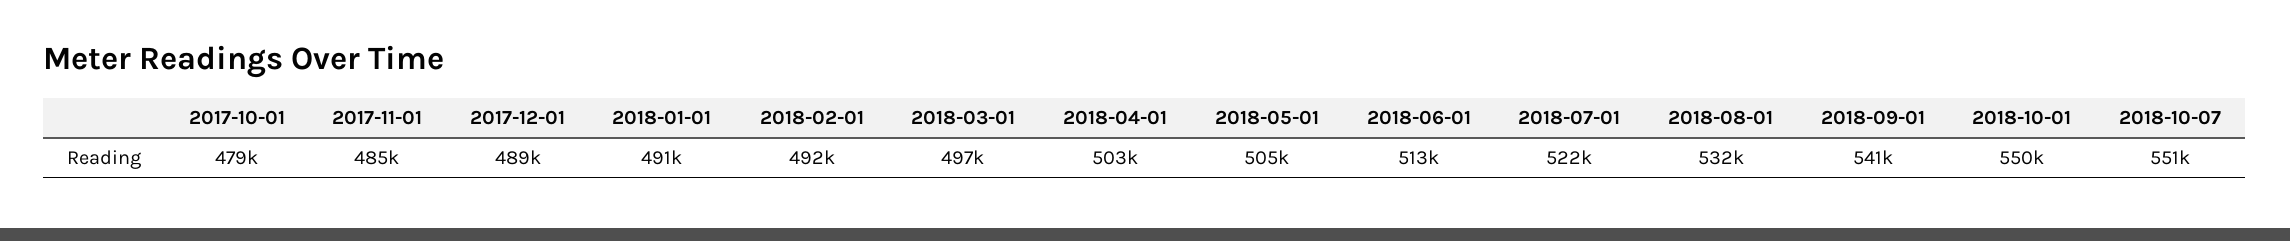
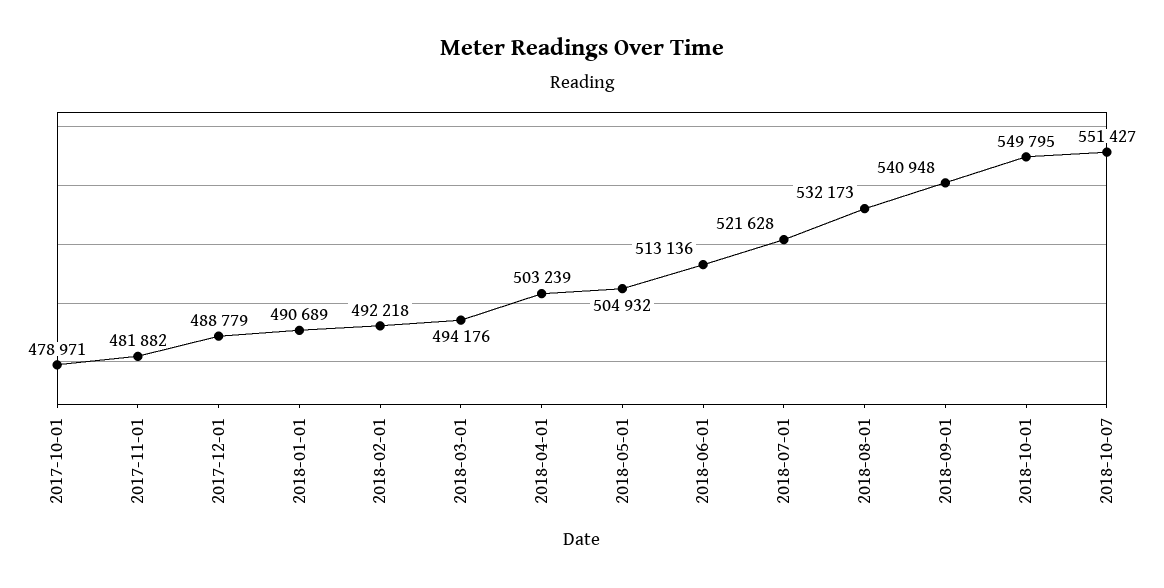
  {
    "2017-10-01": 478971,
-   "2017-11-01": 485000,
+   "2017-11-01": 481882,
    "2017-12-01": 488779,
    "2018-01-01": 490689,
    "2018-02-01": 492218,
-   "2018-03-01": 497000,
+   "2018-03-01": 494176,
    "2018-04-01": 503239,
    "2018-05-01": 504932,
    "2018-06-01": 513136,
    "2018-07-01": 521628,
    "2018-08-01": 532173,
    "2018-09-01": 540948,
    "2018-10-01": 549795,
    "2018-10-07": 551427
  }

